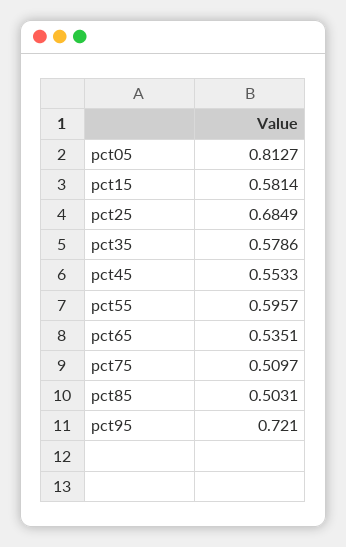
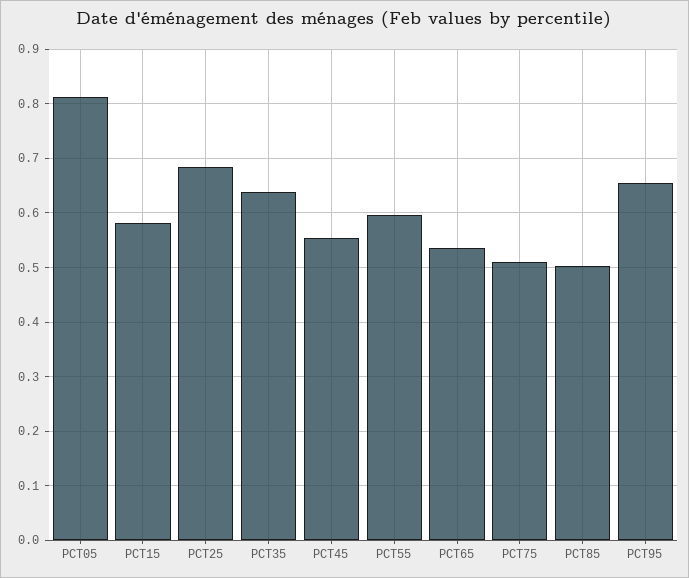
  {
    "pct05": 0.8127,
    "pct15": 0.5814,
    "pct25": 0.6849,
-   "pct35": 0.5786,
+   "pct35": 0.64,
    "pct45": 0.5533,
    "pct55": 0.5957,
    "pct65": 0.5351,
    "pct75": 0.5097,
    "pct85": 0.5031,
-   "pct95": 0.721
+   "pct95": 0.66
  }

